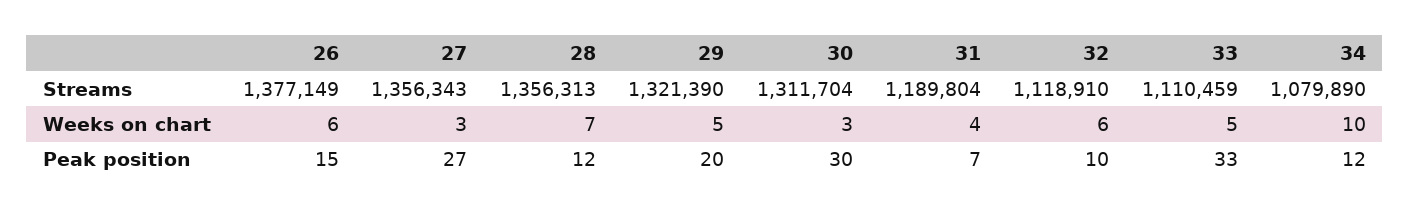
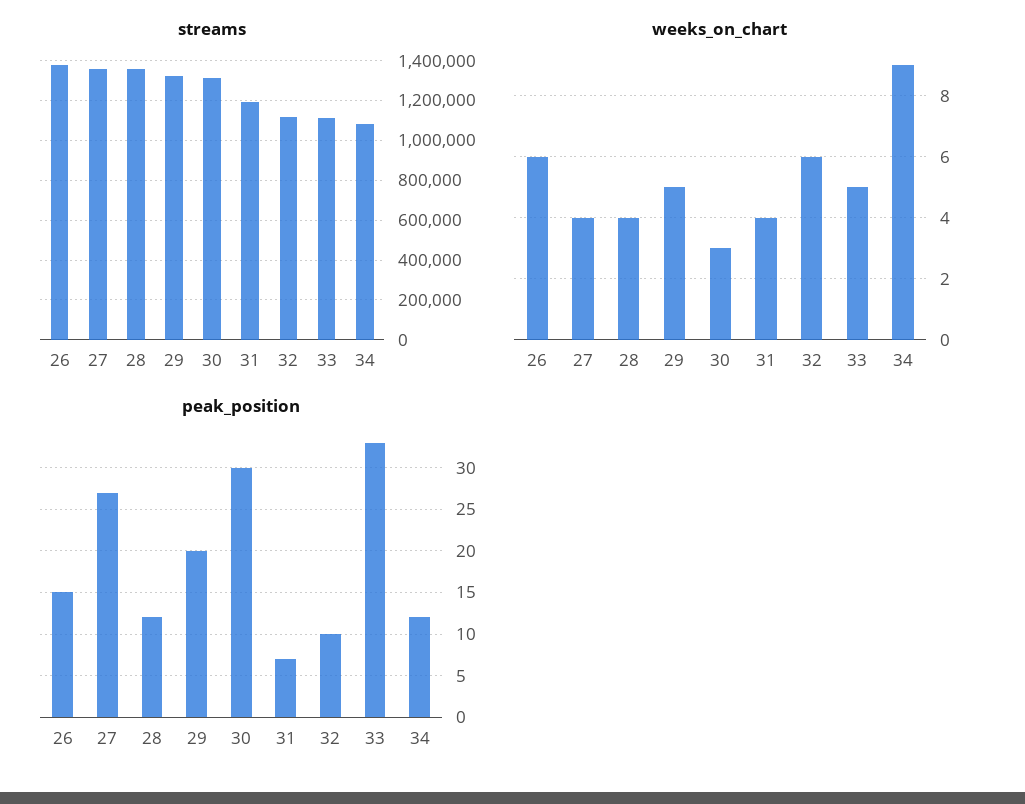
  {
    "Streams": {
      "26": 1377149,
      "27": 1356343,
      "28": 1356313,
      "29": 1321390,
      "30": 1311704,
      "31": 1189804,
      "32": 1118910,
      "33": 1110459,
      "34": 1079890
    },
    "Weeks on chart": {
      "26": 6,
-     "27": 3,
+     "27": 4,
-     "28": 7,
+     "28": 4,
      "29": 5,
      "30": 3,
      "31": 4,
      "32": 6,
      "33": 5,
-     "34": 10
+     "34": 9
    },
    "Peak position": {
      "26": 15,
      "27": 27,
      "28": 12,
      "29": 20,
      "30": 30,
      "31": 7,
      "32": 10,
      "33": 33,
      "34": 12
    }
  }

